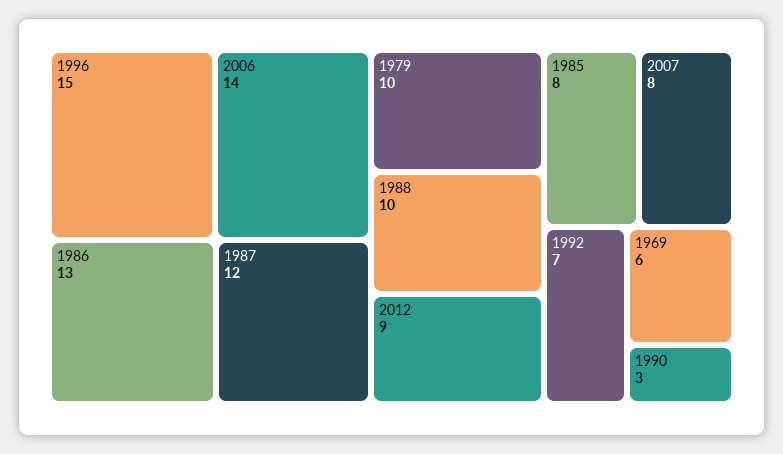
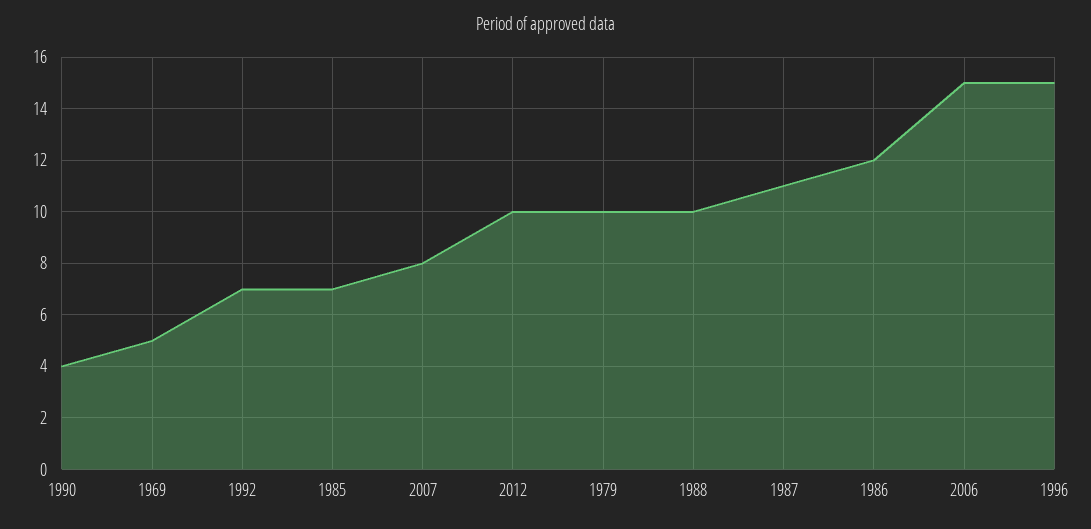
  {
    "1996": 15,
-   "2006": 14,
+   "2006": 15,
-   "1986": 13,
+   "1986": 12,
-   "1987": 12,
+   "1987": 11,
    "1979": 10,
    "1988": 10,
-   "2012": 9,
+   "2012": 10,
-   "1985": 8,
+   "1985": 7,
    "2007": 8,
    "1992": 7,
-   "1969": 6,
+   "1969": 5,
-   "1990": 3
+   "1990": 4
  }

